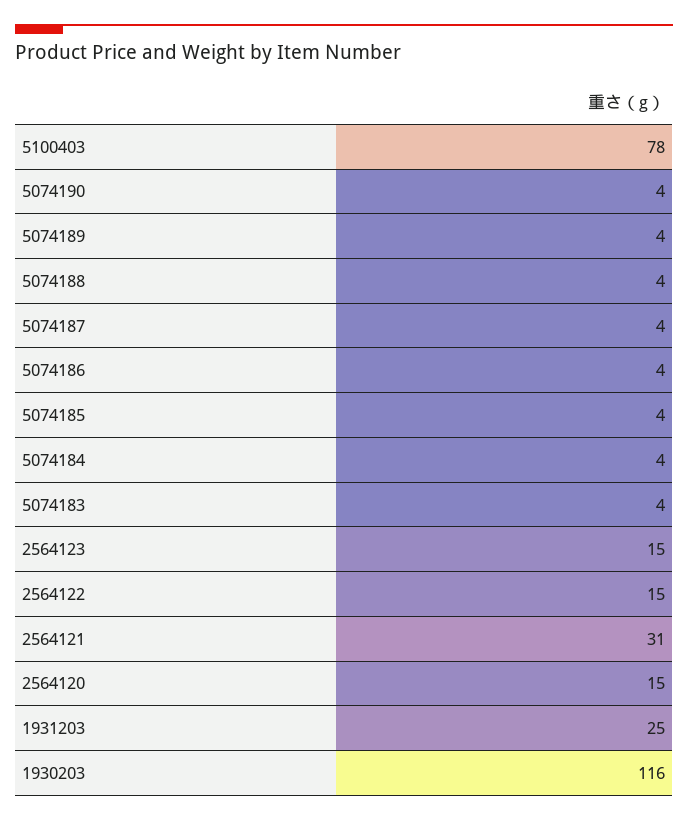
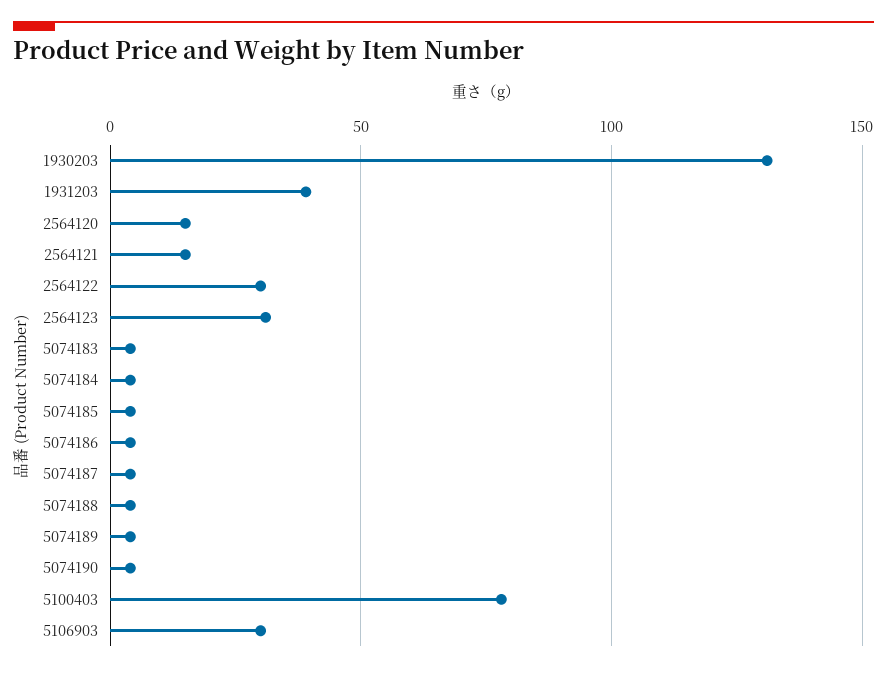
  {
    "5100403": 78,
    "5074190": 4,
    "5074189": 4,
    "5074188": 4,
    "5074187": 4,
    "5074186": 4,
    "5074185": 4,
    "5074184": 4,
    "5074183": 4,
-   "2564123": 15,
+   "2564123": 30,
-   "2564122": 15,
+   "2564122": 30,
-   "2564121": 31,
+   "2564121": 15,
    "2564120": 15,
-   "1931203": 25,
+   "1931203": 40,
-   "1930203": 116
+   "1930203": 130,
+   "5106903": 30
  }

